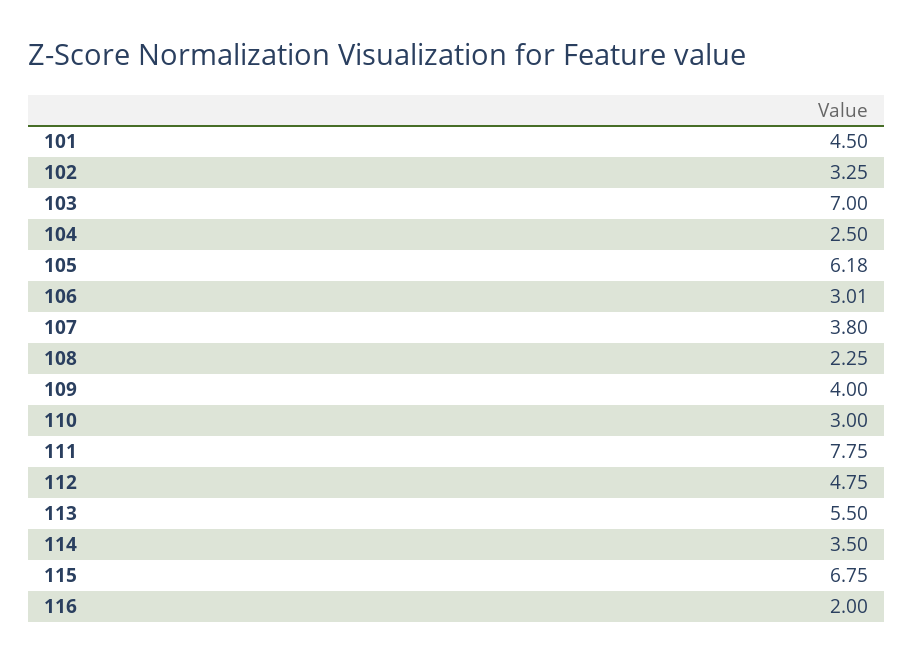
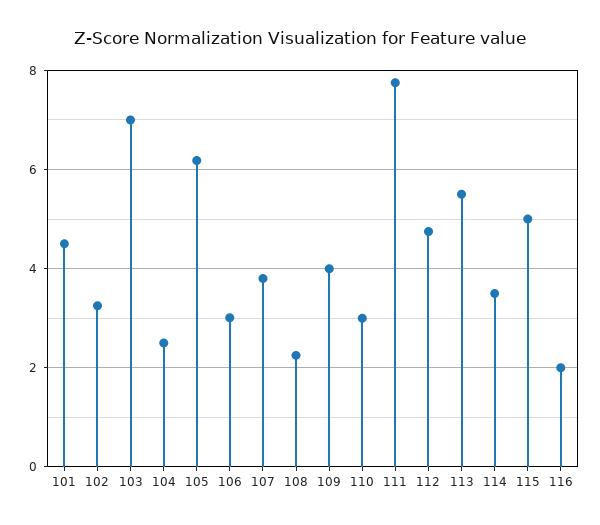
  {
    "101": 4.5,
    "102": 3.25,
    "103": 7,
    "104": 2.5,
    "105": 6.18,
    "106": 3.01,
    "107": 3.8,
    "108": 2.25,
    "109": 4,
    "110": 3,
    "111": 7.75,
    "112": 4.75,
    "113": 5.5,
    "114": 3.5,
-   "115": 6.75,
+   "115": 5,
    "116": 2
  }

